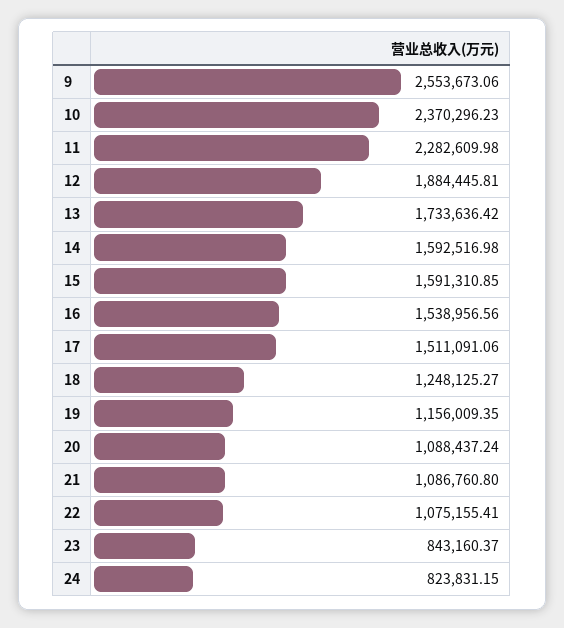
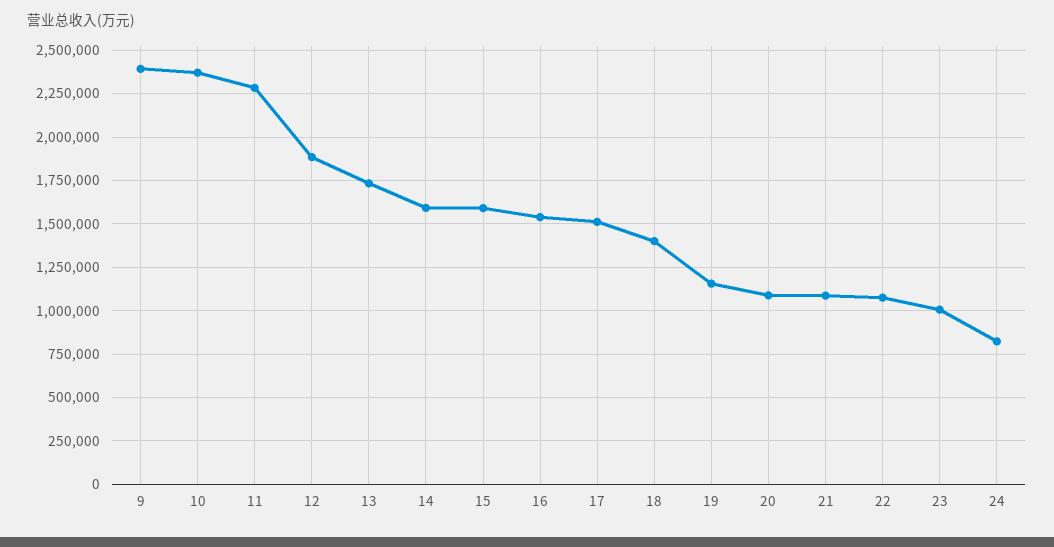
  {
-   "9": 2553673.06,
+   "9": 2400000,
    "10": 2370296.23,
    "11": 2282609.98,
    "12": 1884445.81,
    "13": 1733636.42,
    "14": 1592516.98,
    "15": 1591310.85,
    "16": 1538956.56,
    "17": 1511091.06,
-   "18": 1248125.27,
+   "18": 1400000,
    "19": 1156009.35,
    "20": 1088437.24,
    "21": 1086760.8,
    "22": 1075155.41,
-   "23": 843160.37,
+   "23": 1000000,
    "24": 823831.15
  }

